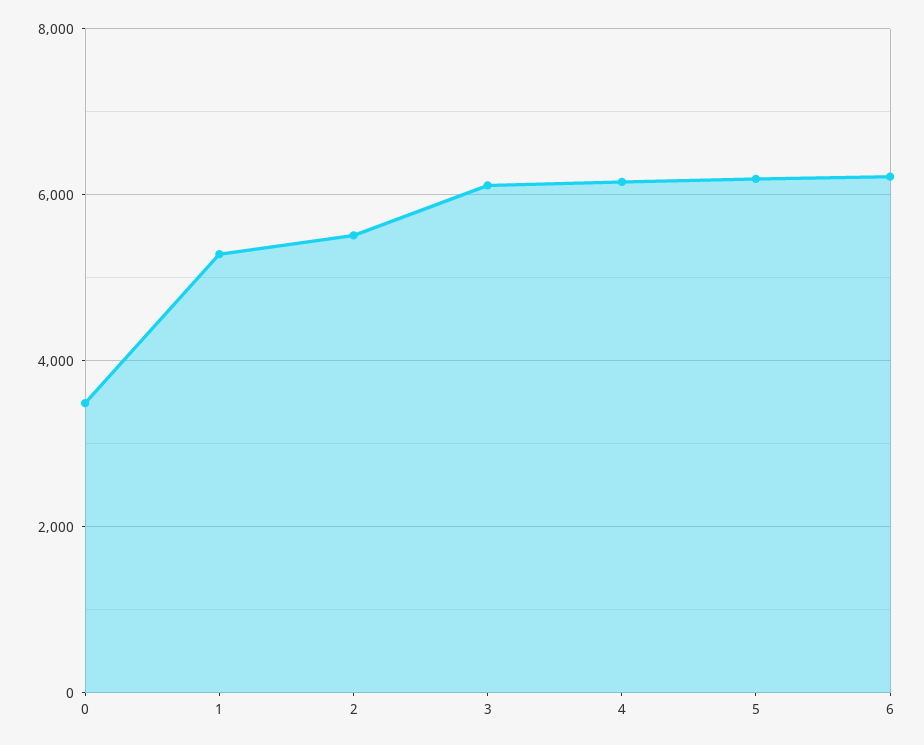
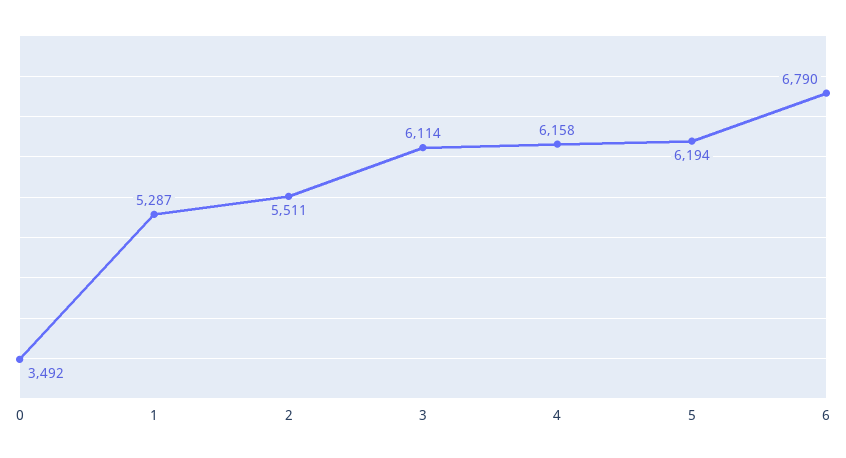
  {
    "0": 3492,
    "1": 5287,
    "2": 5511,
    "3": 6114,
    "4": 6158,
    "5": 6194,
-   "6": 6200
+   "6": 6790
  }

